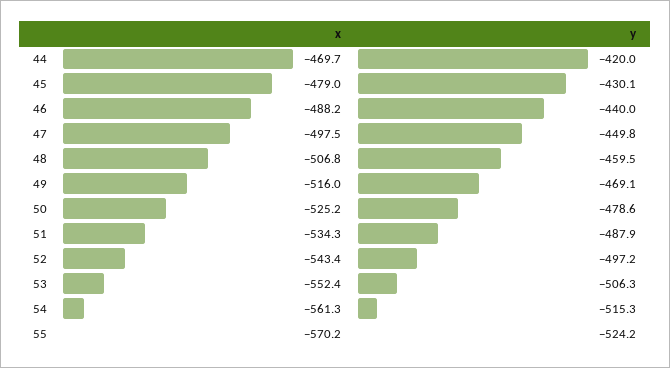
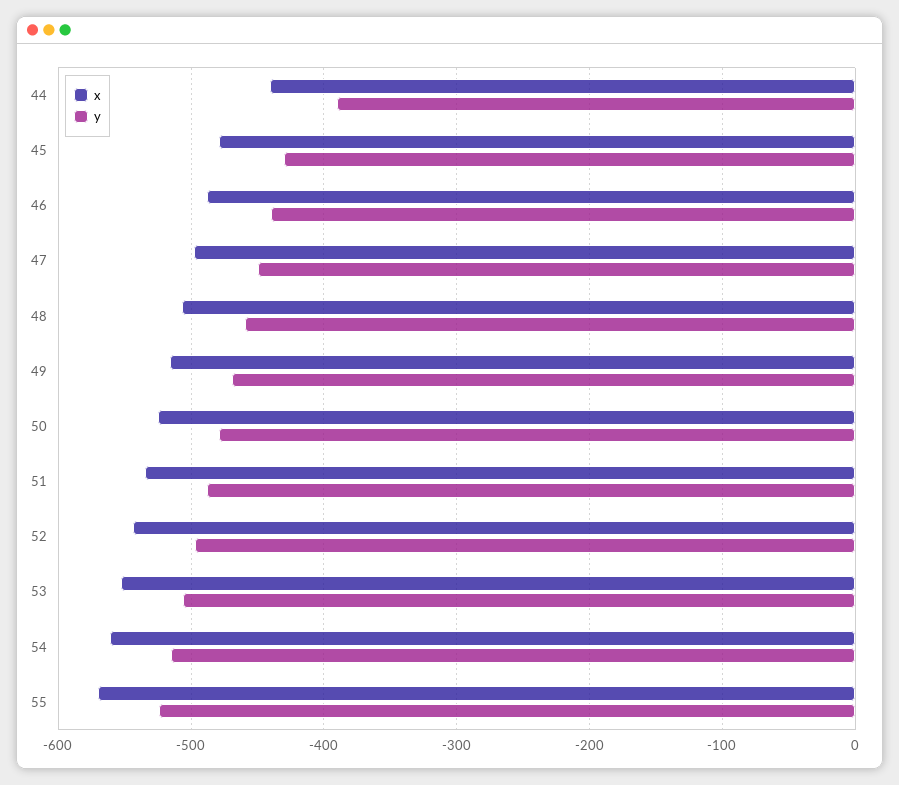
  {
    "x": {
-     "44": -469.7,
+     "44": -440,
      "45": -479,
      "46": -488.2,
      "47": -497.5,
      "48": -506.8,
      "49": -516,
      "50": -525.2,
      "51": -534.3,
      "52": -543.4,
      "53": -552.4,
      "54": -561.3,
      "55": -570.2
    },
    "y": {
-     "44": -420,
+     "44": -390,
      "45": -430.1,
      "46": -440,
      "47": -449.8,
      "48": -459.5,
      "49": -469.1,
      "50": -478.6,
      "51": -487.9,
      "52": -497.2,
      "53": -506.3,
      "54": -515.3,
      "55": -524.2
    }
  }

